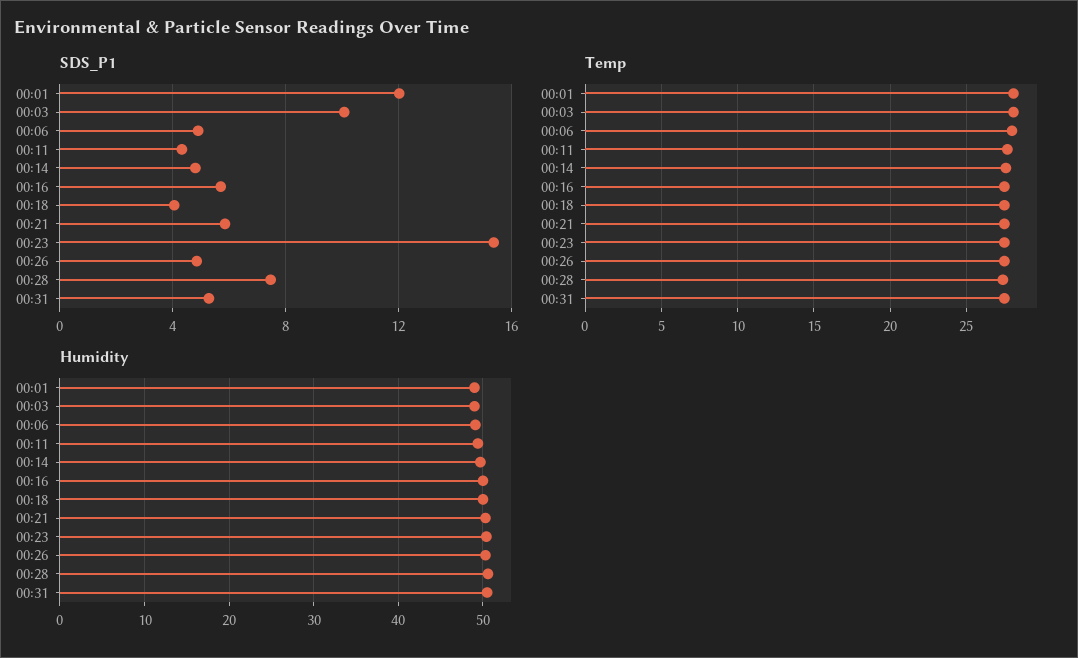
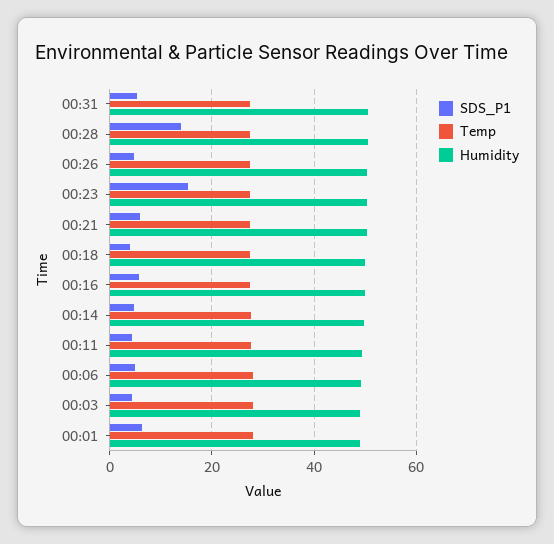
  {
    "SDS_P1": {
-     "00:01": 12,
+     "00:01": 6,
-     "00:03": 10,
+     "00:03": 4,
      "00:06": 5,
      "00:11": 4.5,
      "00:14": 5,
      "00:16": 5.5,
      "00:18": 4,
      "00:21": 6,
      "00:23": 15.5,
      "00:26": 5,
-     "00:28": 7.5,
+     "00:28": 14,
      "00:31": 5.5
    },
    "Temp": {
      "00:01": 28,
      "00:03": 28,
      "00:06": 28,
      "00:11": 27.5,
      "00:14": 27.5,
      "00:16": 27.5,
      "00:18": 27.5,
      "00:21": 27.5,
      "00:23": 27.5,
      "00:26": 27.5,
      "00:28": 27.5,
      "00:31": 27.5
    },
    "Humidity": {
      "00:01": 49,
      "00:03": 49,
      "00:06": 49,
      "00:11": 49,
      "00:14": 50,
      "00:16": 50,
      "00:18": 50,
      "00:21": 50,
      "00:23": 50,
      "00:26": 50,
      "00:28": 51,
      "00:31": 51
    }
  }

